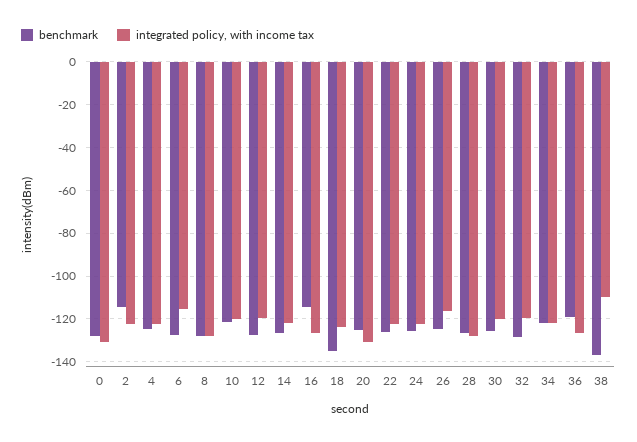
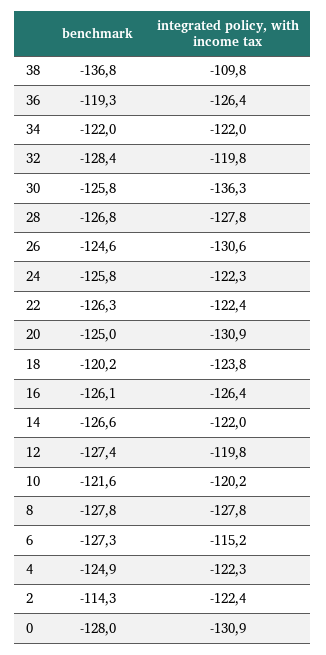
  {
    "benchmark": {
      "0": -128,
      "2": -114.3,
      "4": -124.9,
      "6": -127.3,
      "8": -127.8,
      "10": -121.6,
      "12": -127.4,
      "14": -126.6,
-     "16": -115,
+     "16": -126.1,
-     "18": -135,
+     "18": -120.2,
      "20": -125,
      "22": -126.3,
      "24": -125.8,
      "26": -124.6,
      "28": -126.8,
      "30": -125.8,
      "32": -128.4,
      "34": -122,
      "36": -119.3,
      "38": -136.8
    },
    "integrated policy, with income tax": {
      "0": -130.9,
      "2": -122.4,
      "4": -122.3,
      "6": -115.2,
      "8": -127.8,
      "10": -120.2,
      "12": -119.8,
      "14": -122,
      "16": -126.4,
      "18": -123.8,
      "20": -130.9,
      "22": -122.4,
      "24": -122.3,
-     "26": -115,
+     "26": -130.6,
      "28": -127.8,
-     "30": -120,
+     "30": -136.3,
      "32": -119.8,
      "34": -122,
      "36": -126.4,
      "38": -109.8
    }
  }

